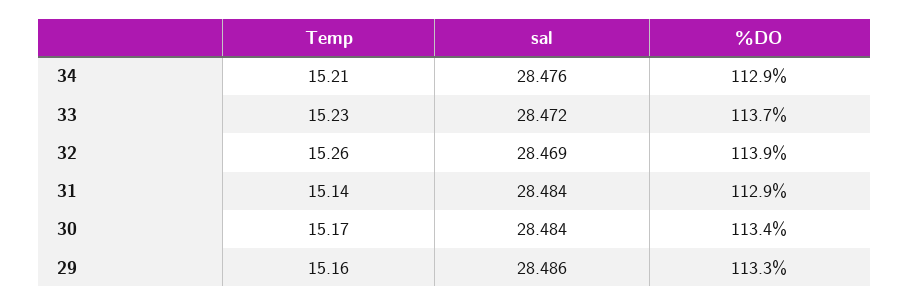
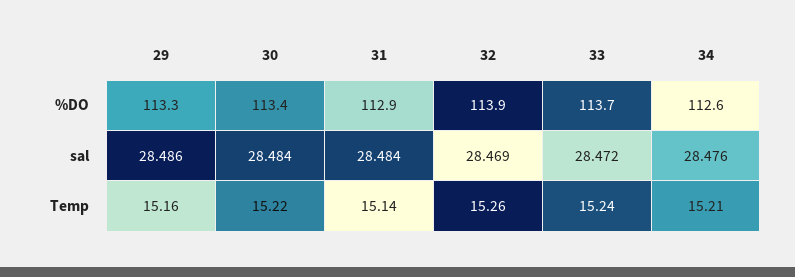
  {
    "Temp": {
      "34": 15.21,
-     "33": 15.23,
+     "33": 15.24,
      "32": 15.26,
      "31": 15.14,
-     "30": 15.17,
+     "30": 15.22,
      "29": 15.16
    },
    "sal": {
      "34": 28.476,
      "33": 28.472,
      "32": 28.469,
      "31": 28.484,
      "30": 28.484,
      "29": 28.486
    },
    "%DO": {
-     "34": 112.9,
+     "34": 112.6,
      "33": 113.7,
      "32": 113.9,
      "31": 112.9,
      "30": 113.4,
      "29": 113.3
    }
  }

